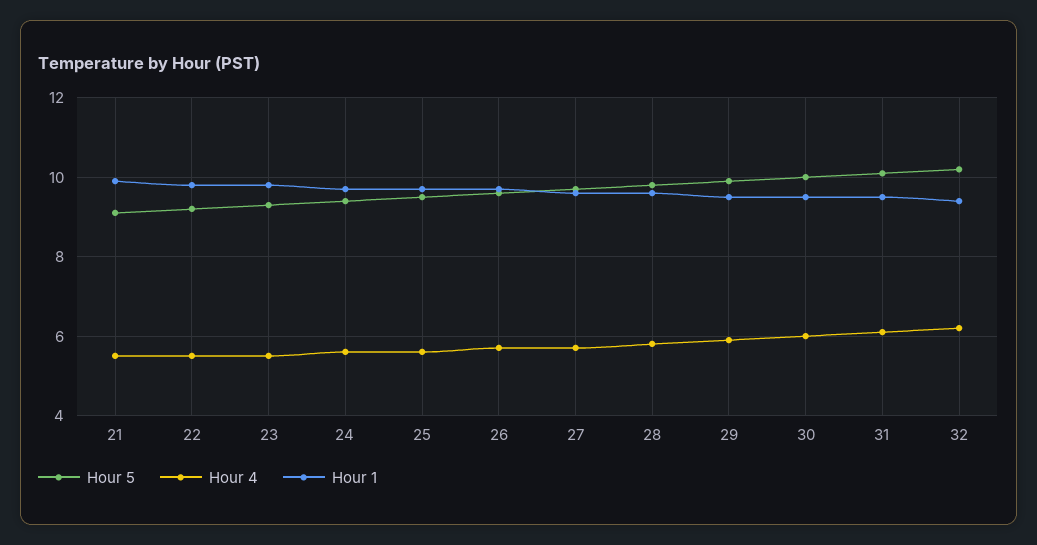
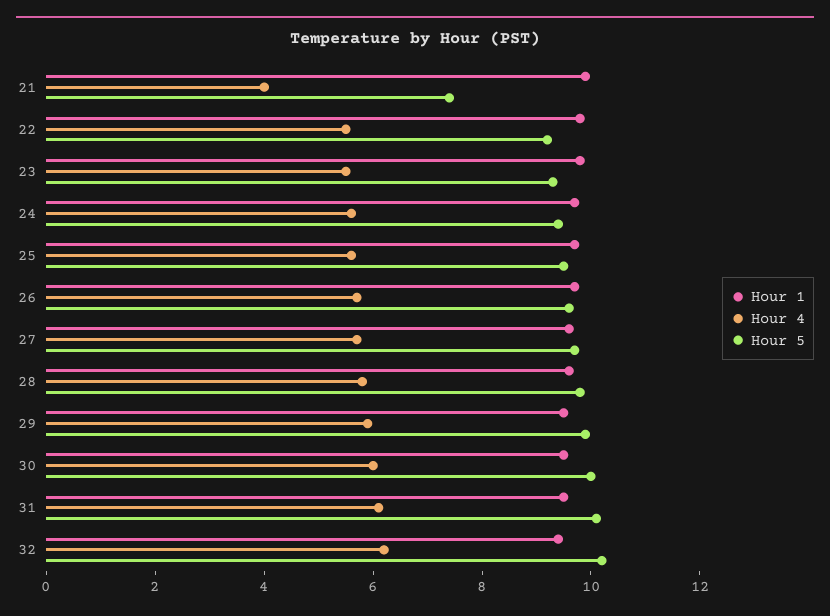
  {
    "Hour 5": {
-     "21": 9,
+     "21": 7.5,
      "22": 9,
      "23": 9.5,
      "24": 9.5,
      "25": 9.5,
      "26": 9.5,
      "27": 9.5,
      "28": 10,
      "29": 10,
      "30": 10,
      "31": 10,
      "32": 10
    },
    "Hour 4": {
-     "21": 5.5,
+     "21": 4,
      "22": 5.5,
      "23": 5.5,
      "24": 5.5,
      "25": 5.5,
      "26": 5.5,
      "27": 5.5,
      "28": 6,
      "29": 6,
      "30": 6,
      "31": 6,
      "32": 6
    },
    "Hour 1": {
      "21": 10,
      "22": 10,
      "23": 10,
      "24": 9.5,
      "25": 9.5,
      "26": 9.5,
      "27": 9.5,
      "28": 9.5,
      "29": 9.5,
      "30": 9.5,
      "31": 9.5,
      "32": 9.5
    }
  }

